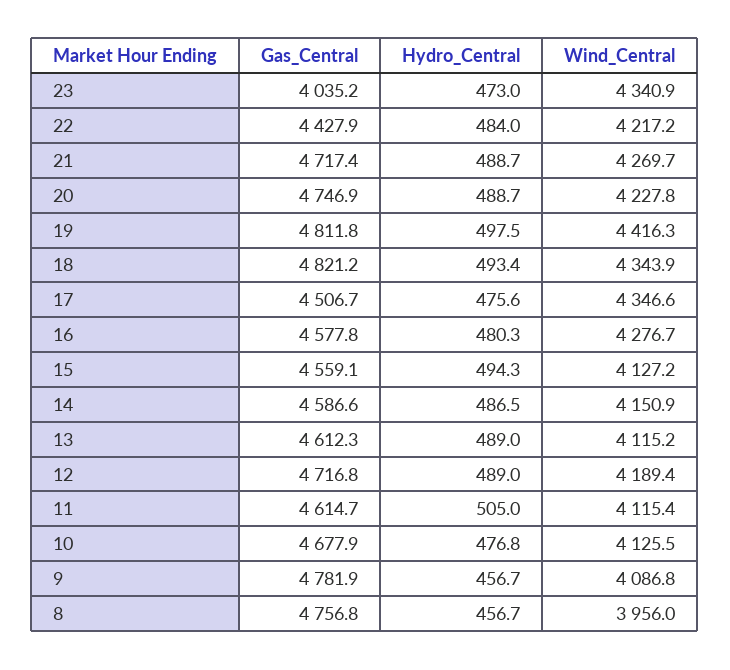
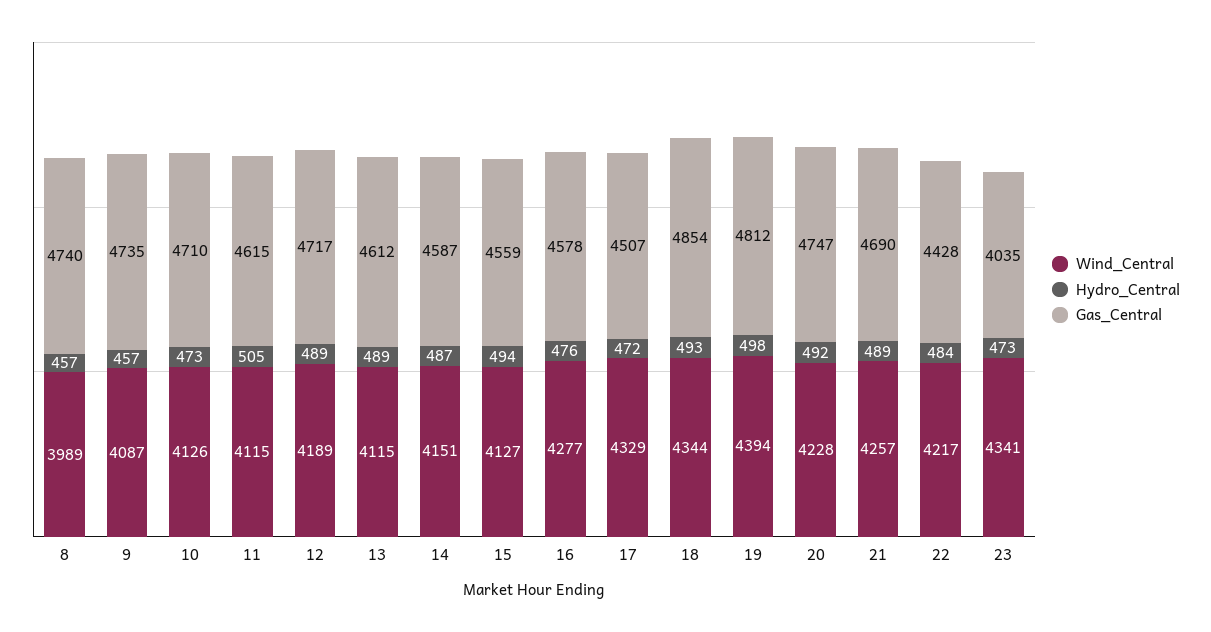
  {
    "Gas_Central": {
      "23": 4035.2,
      "22": 4427.9,
-     "21": 4717.4,
+     "21": 4690,
      "20": 4746.9,
      "19": 4811.8,
-     "18": 4821.2,
+     "18": 4854,
      "17": 4506.7,
      "16": 4577.8,
      "15": 4559.1,
      "14": 4586.6,
      "13": 4612.3,
      "12": 4716.8,
      "11": 4614.7,
-     "10": 4677.9,
+     "10": 4710,
-     "9": 4781.9,
+     "9": 4735,
-     "8": 4756.8
+     "8": 4740
    },
    "Hydro_Central": {
      "23": 473,
      "22": 484,
      "21": 488.7,
-     "20": 488.7,
+     "20": 492,
      "19": 497.5,
      "18": 493.4,
-     "17": 475.6,
+     "17": 472,
-     "16": 480.3,
+     "16": 476,
      "15": 494.3,
      "14": 486.5,
      "13": 489,
      "12": 489,
      "11": 505,
-     "10": 476.8,
+     "10": 473,
      "9": 456.7,
      "8": 456.7
    },
    "Wind_Central": {
      "23": 4340.9,
      "22": 4217.2,
-     "21": 4269.7,
+     "21": 4257,
      "20": 4227.8,
-     "19": 4416.3,
+     "19": 4394,
      "18": 4343.9,
-     "17": 4346.6,
+     "17": 4329,
      "16": 4276.7,
      "15": 4127.2,
      "14": 4150.9,
      "13": 4115.2,
      "12": 4189.4,
      "11": 4115.4,
      "10": 4125.5,
      "9": 4086.8,
-     "8": 3956
+     "8": 3989
    }
  }

